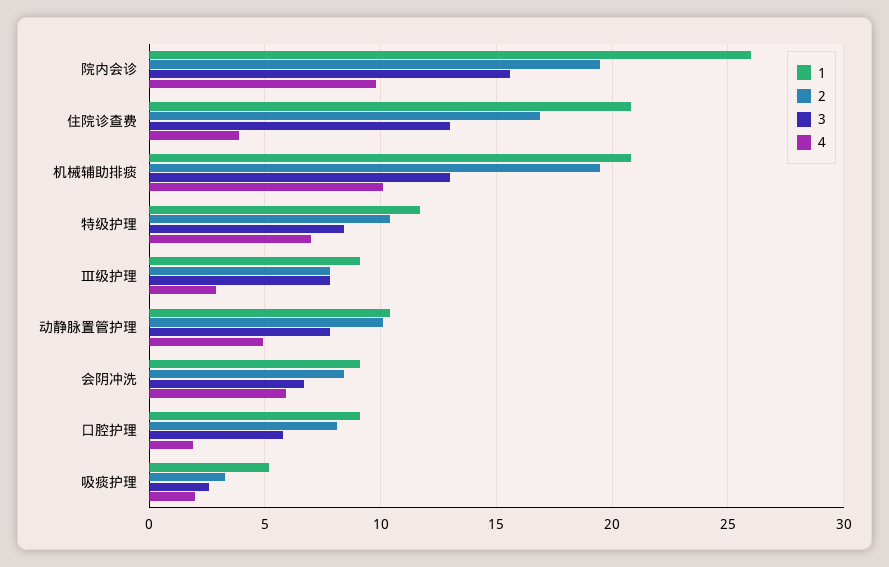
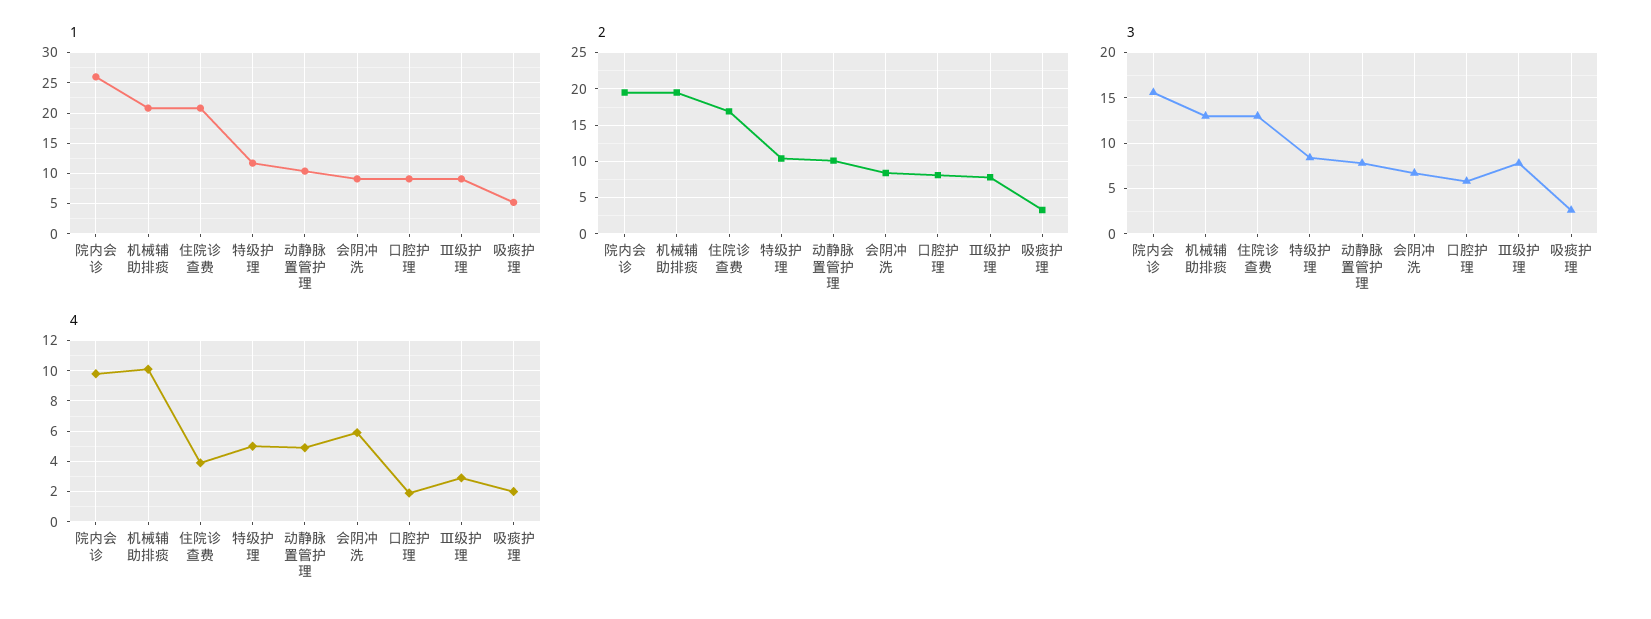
  {
    "1": {
      "院内会诊": 26,
      "住院诊查费": 21,
      "机械辅助排痰": 21,
      "特级护理": 11.5,
      "Ⅲ级护理": 9,
      "动静脉置管护理": 10.5,
      "会阴冲洗": 9,
      "口腔护理": 9,
      "吸痰护理": 5
    },
    "2": {
      "院内会诊": 19.5,
      "住院诊查费": 17,
      "机械辅助排痰": 19.5,
      "特级护理": 10.5,
      "Ⅲ级护理": 8,
      "动静脉置管护理": 10,
      "会阴冲洗": 8.5,
      "口腔护理": 8,
      "吸痰护理": 3.5
    },
    "3": {
      "院内会诊": 15.5,
      "住院诊查费": 13,
      "机械辅助排痰": 13,
      "特级护理": 8.5,
      "Ⅲ级护理": 8,
      "动静脉置管护理": 8,
      "会阴冲洗": 6.5,
      "口腔护理": 6,
      "吸痰护理": 2.5
    },
    "4": {
      "院内会诊": 10,
      "住院诊查费": 4,
      "机械辅助排痰": 10,
-     "特级护理": 7,
+     "特级护理": 5,
      "Ⅲ级护理": 3,
      "动静脉置管护理": 5,
      "会阴冲洗": 6,
      "口腔护理": 2,
      "吸痰护理": 2
    }
  }

